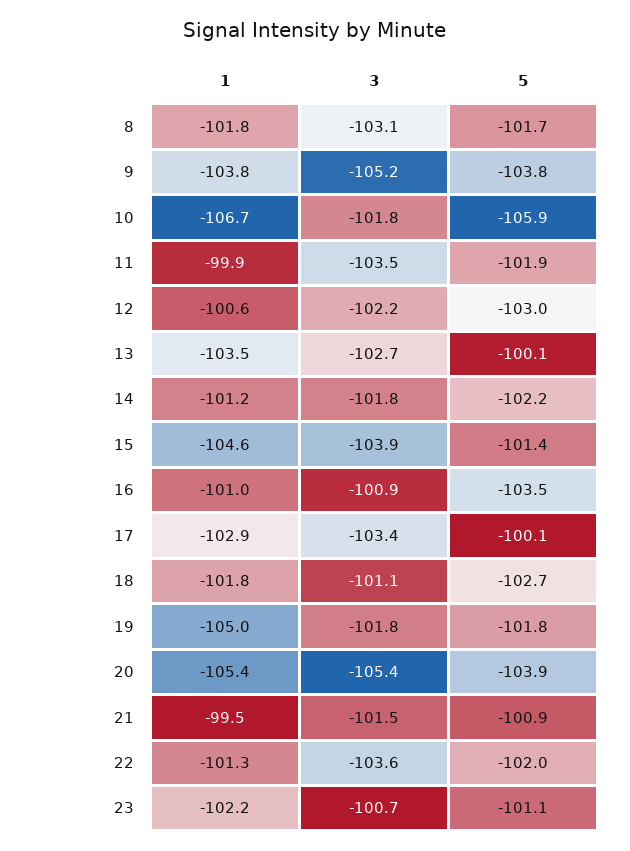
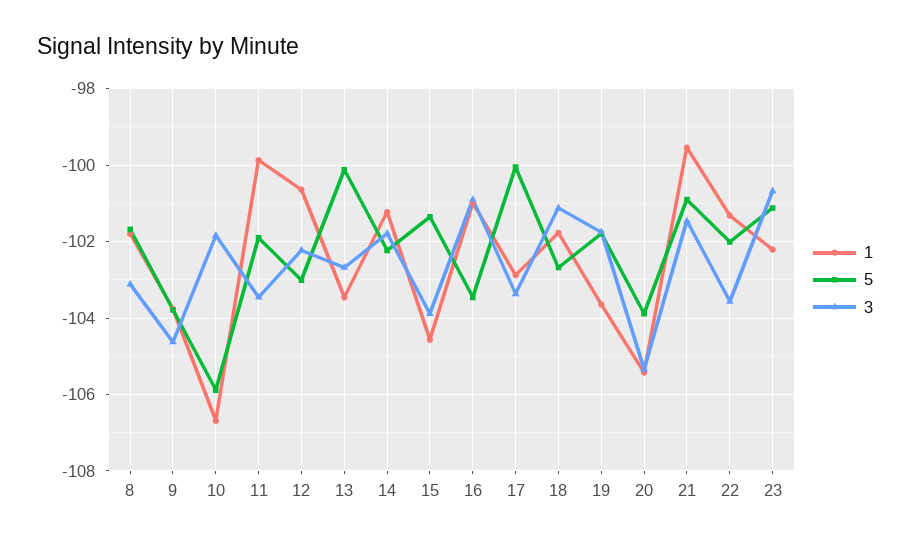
  {
    "1": {
      "8": -101.8,
      "9": -103.8,
      "10": -106.7,
      "11": -99.9,
      "12": -100.6,
      "13": -103.5,
      "14": -101.2,
      "15": -104.6,
      "16": -101,
      "17": -102.9,
      "18": -101.8,
-     "19": -105,
+     "19": -103.6,
      "20": -105.4,
      "21": -99.5,
      "22": -101.3,
      "23": -102.2
    },
    "3": {
      "8": -103.1,
-     "9": -105.2,
+     "9": -104.6,
      "10": -101.8,
      "11": -103.5,
      "12": -102.2,
      "13": -102.7,
      "14": -101.8,
      "15": -103.9,
      "16": -100.9,
      "17": -103.4,
      "18": -101.1,
      "19": -101.8,
      "20": -105.4,
      "21": -101.5,
      "22": -103.6,
      "23": -100.7
    },
    "5": {
      "8": -101.7,
      "9": -103.8,
      "10": -105.9,
      "11": -101.9,
      "12": -103,
      "13": -100.1,
      "14": -102.2,
      "15": -101.4,
      "16": -103.5,
      "17": -100.1,
      "18": -102.7,
      "19": -101.8,
      "20": -103.9,
      "21": -100.9,
      "22": -102,
      "23": -101.1
    }
  }

